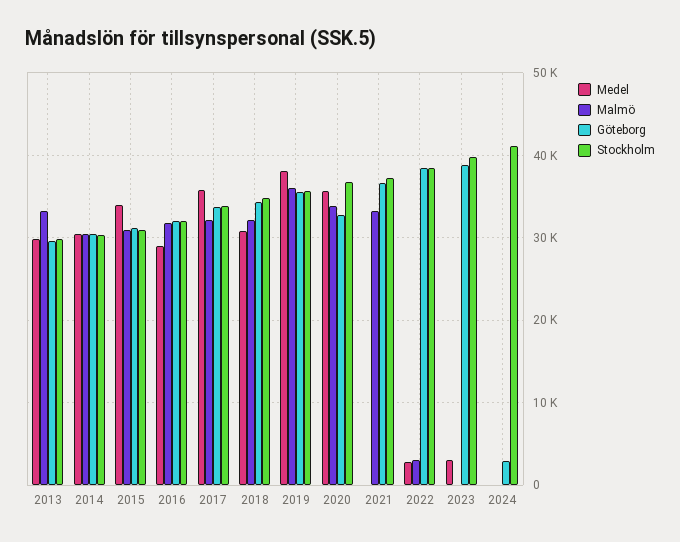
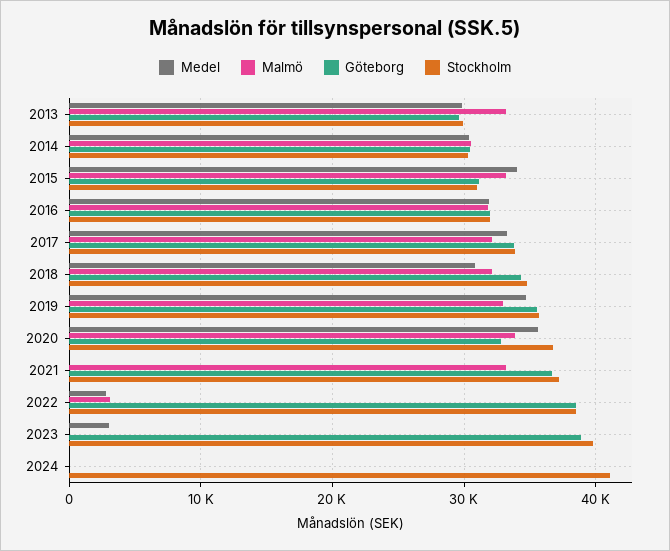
  {
    "Medel": {
      "2013": 30000,
      "2014": 30000,
      "2015": 34000,
-     "2016": 29000,
+     "2016": 32000,
-     "2017": 36000,
+     "2017": 33000,
      "2018": 31000,
-     "2019": 38000,
+     "2019": 35000,
      "2020": 36000,
      "2021": 0,
      "2022": 3000,
      "2023": 3000,
      "2024": 0
    },
    "Malmö": {
      "2013": 33000,
      "2014": 31000,
-     "2015": 31000,
+     "2015": 33000,
      "2016": 32000,
      "2017": 32000,
      "2018": 32000,
-     "2019": 36000,
+     "2019": 33000,
      "2020": 34000,
      "2021": 33000,
      "2022": 3000,
      "2023": 0,
      "2024": 0
    },
    "Göteborg": {
      "2013": 30000,
      "2014": 30000,
      "2015": 31000,
      "2016": 32000,
      "2017": 34000,
      "2018": 34000,
      "2019": 36000,
      "2020": 33000,
      "2021": 37000,
      "2022": 38000,
      "2023": 39000,
-     "2024": 3000
+     "2024": 0
    },
    "Stockholm": {
      "2013": 30000,
      "2014": 30000,
      "2015": 31000,
      "2016": 32000,
      "2017": 34000,
      "2018": 35000,
      "2019": 36000,
      "2020": 37000,
      "2021": 37000,
      "2022": 39000,
      "2023": 40000,
      "2024": 41000
    }
  }

